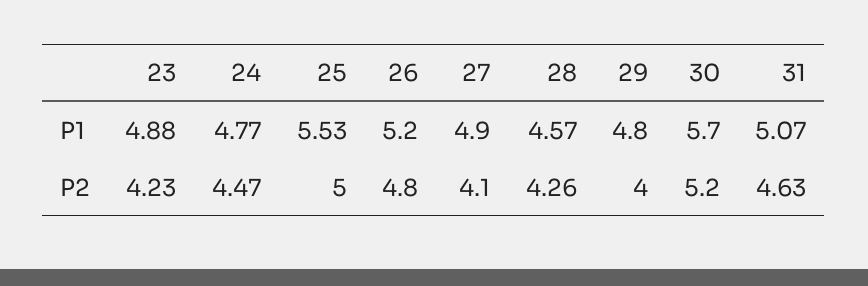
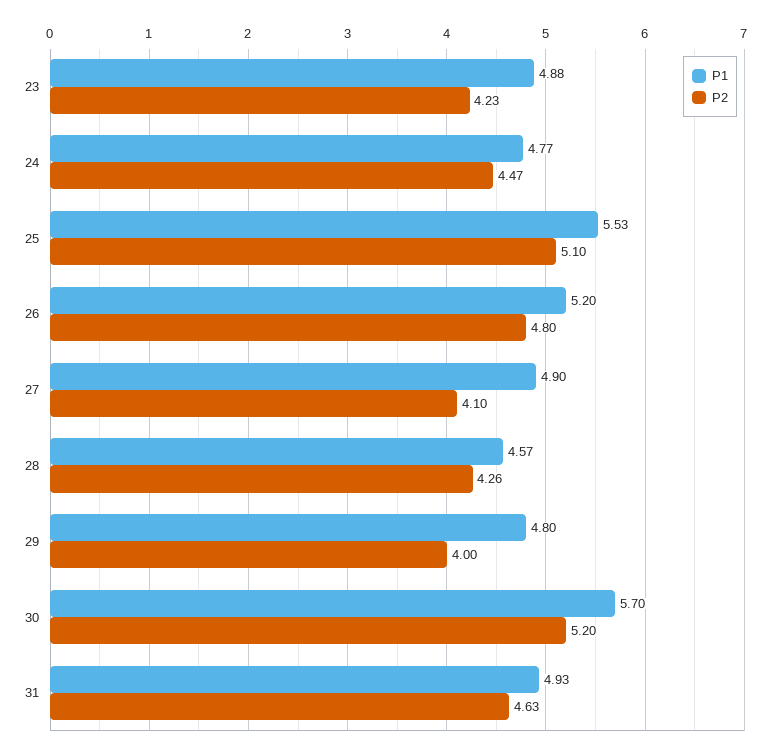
  {
    "P1": {
      "23": 4.88,
      "24": 4.77,
      "25": 5.53,
      "26": 5.2,
      "27": 4.9,
      "28": 4.57,
      "29": 4.8,
      "30": 5.7,
-     "31": 5.07
+     "31": 4.93
    },
    "P2": {
      "23": 4.23,
      "24": 4.47,
-     "25": 5,
+     "25": 5.1,
      "26": 4.8,
      "27": 4.1,
      "28": 4.26,
      "29": 4,
      "30": 5.2,
      "31": 4.63
    }
  }

